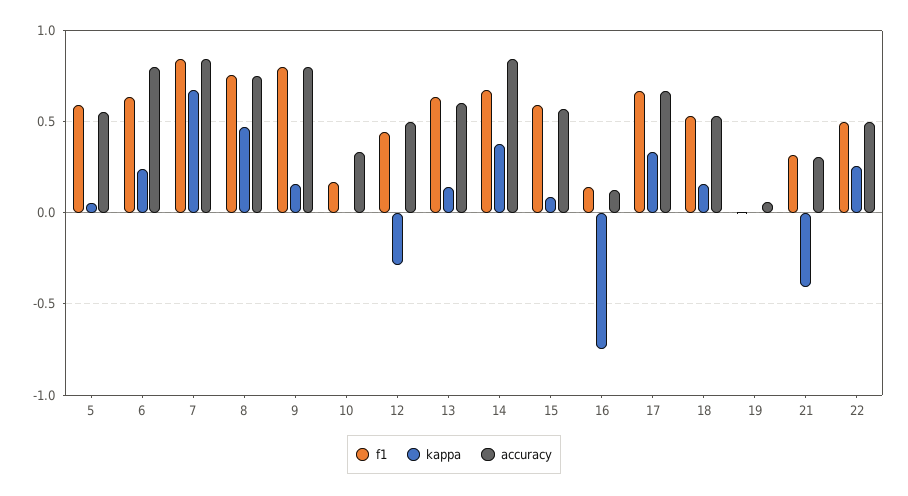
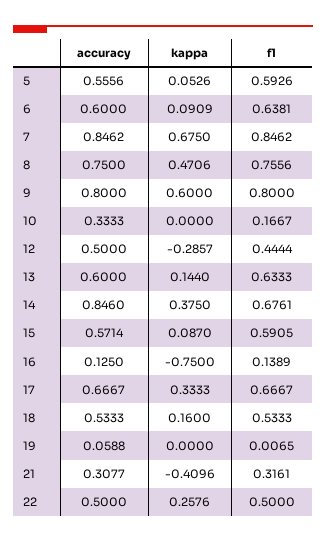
  {
    "f1": {
      "5": 0.5926,
      "6": 0.6381,
      "7": 0.8462,
      "8": 0.7556,
      "9": 0.8,
      "10": 0.1667,
      "12": 0.4444,
      "13": 0.6333,
      "14": 0.6761,
      "15": 0.5905,
      "16": 0.1389,
      "17": 0.6667,
      "18": 0.5333,
      "19": 0.0065,
      "21": 0.3161,
      "22": 0.5
    },
    "kappa": {
      "5": 0.0526,
-     "6": 0.25,
+     "6": 0.0909,
      "7": 0.675,
      "8": 0.4706,
-     "9": 0.15,
+     "9": 0.6,
      "10": 0,
      "12": -0.2857,
      "13": 0.144,
      "14": 0.375,
      "15": 0.087,
      "16": -0.75,
      "17": 0.3333,
      "18": 0.16,
      "19": 0,
      "21": -0.4096,
      "22": 0.2576
    },
    "accuracy": {
      "5": 0.5556,
-     "6": 0.8,
+     "6": 0.6,
      "7": 0.8462,
      "8": 0.75,
      "9": 0.8,
      "10": 0.3333,
      "12": 0.5,
      "13": 0.6,
      "14": 0.846,
      "15": 0.5714,
      "16": 0.125,
      "17": 0.6667,
      "18": 0.5333,
      "19": 0.0588,
      "21": 0.3077,
      "22": 0.5
    }
  }

